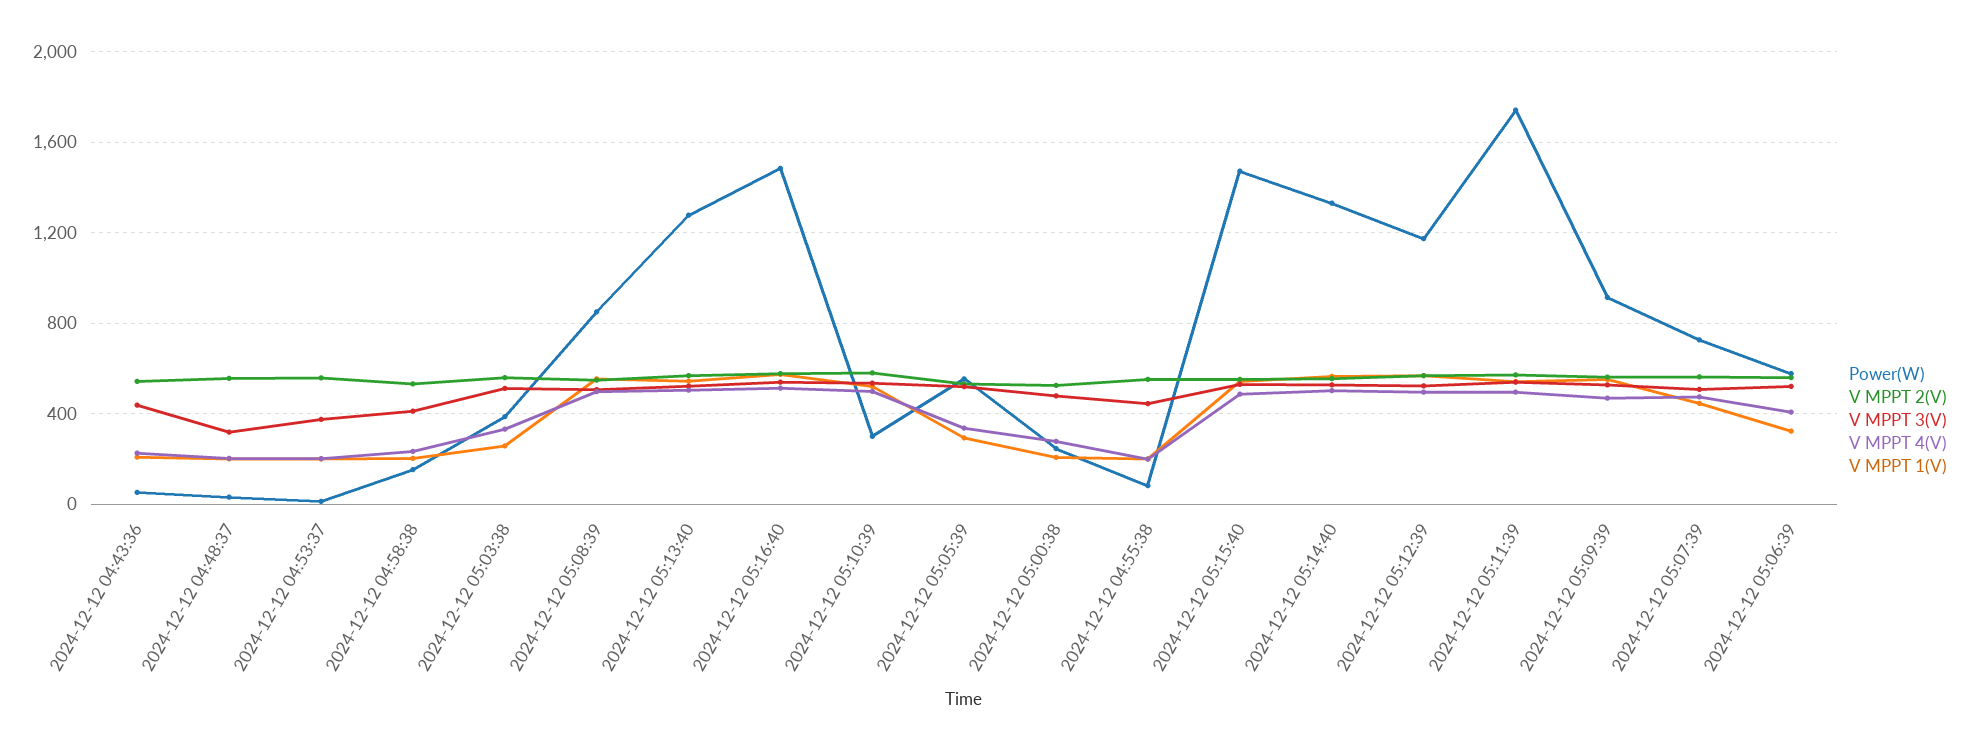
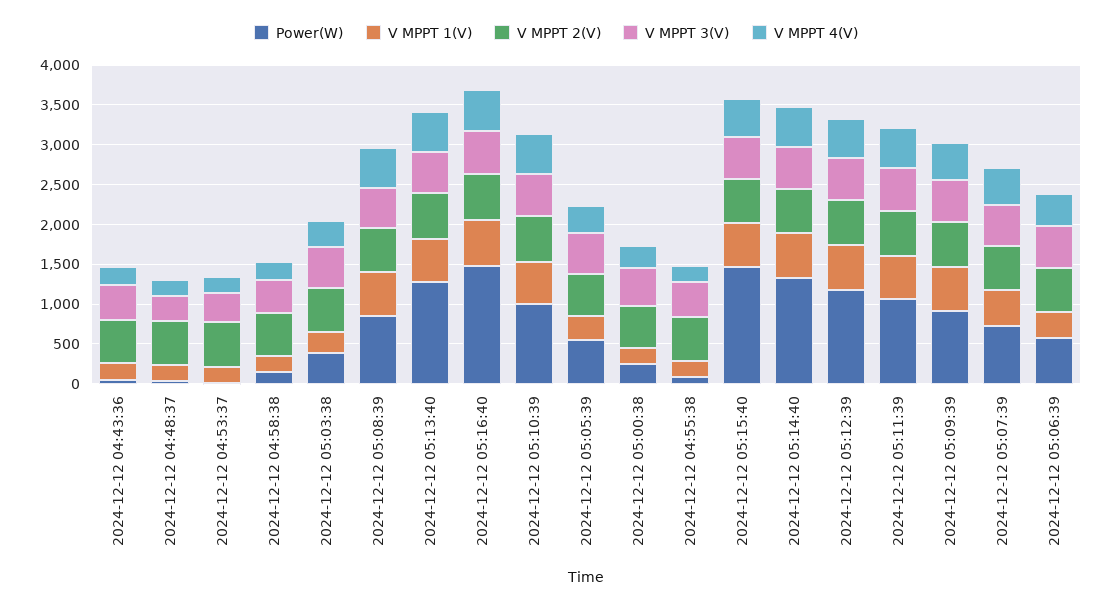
  {
    "Power(W)": {
      "2024-12-12 04:43:36": 50,
      "2024-12-12 04:48:37": 50,
      "2024-12-12 04:53:37": 0,
      "2024-12-12 04:58:38": 150,
      "2024-12-12 05:03:38": 400,
      "2024-12-12 05:08:39": 850,
      "2024-12-12 05:13:40": 1300,
      "2024-12-12 05:16:40": 1500,
-     "2024-12-12 05:10:39": 300,
+     "2024-12-12 05:10:39": 1000,
      "2024-12-12 05:05:39": 550,
      "2024-12-12 05:00:38": 250,
      "2024-12-12 04:55:38": 100,
      "2024-12-12 05:15:40": 1450,
      "2024-12-12 05:14:40": 1350,
      "2024-12-12 05:12:39": 1150,
-     "2024-12-12 05:11:39": 1750,
+     "2024-12-12 05:11:39": 1000,
      "2024-12-12 05:09:39": 900,
      "2024-12-12 05:07:39": 750,
      "2024-12-12 05:06:39": 600
    },
    "V MPPT 2(V)": {
      "2024-12-12 04:43:36": 550,
      "2024-12-12 04:48:37": 550,
      "2024-12-12 04:53:37": 550,
      "2024-12-12 04:58:38": 550,
      "2024-12-12 05:03:38": 550,
      "2024-12-12 05:08:39": 550,
      "2024-12-12 05:13:40": 550,
      "2024-12-12 05:16:40": 600,
      "2024-12-12 05:10:39": 600,
      "2024-12-12 05:05:39": 550,
      "2024-12-12 05:00:38": 500,
      "2024-12-12 04:55:38": 550,
      "2024-12-12 05:15:40": 550,
      "2024-12-12 05:14:40": 550,
      "2024-12-12 05:12:39": 550,
      "2024-12-12 05:11:39": 550,
      "2024-12-12 05:09:39": 550,
      "2024-12-12 05:07:39": 550,
      "2024-12-12 05:06:39": 550
    },
    "V MPPT 3(V)": {
      "2024-12-12 04:43:36": 450,
      "2024-12-12 04:48:37": 300,
      "2024-12-12 04:53:37": 350,
      "2024-12-12 04:58:38": 400,
      "2024-12-12 05:03:38": 500,
      "2024-12-12 05:08:39": 500,
      "2024-12-12 05:13:40": 500,
      "2024-12-12 05:16:40": 550,
      "2024-12-12 05:10:39": 550,
      "2024-12-12 05:05:39": 500,
      "2024-12-12 05:00:38": 500,
      "2024-12-12 04:55:38": 450,
      "2024-12-12 05:15:40": 550,
      "2024-12-12 05:14:40": 550,
      "2024-12-12 05:12:39": 500,
      "2024-12-12 05:11:39": 550,
      "2024-12-12 05:09:39": 550,
      "2024-12-12 05:07:39": 500,
      "2024-12-12 05:06:39": 500
    },
    "V MPPT 4(V)": {
      "2024-12-12 04:43:36": 250,
      "2024-12-12 04:48:37": 200,
      "2024-12-12 04:53:37": 200,
      "2024-12-12 04:58:38": 250,
      "2024-12-12 05:03:38": 350,
      "2024-12-12 05:08:39": 500,
      "2024-12-12 05:13:40": 500,
      "2024-12-12 05:16:40": 500,
      "2024-12-12 05:10:39": 500,
      "2024-12-12 05:05:39": 350,
      "2024-12-12 05:00:38": 300,
      "2024-12-12 04:55:38": 200,
      "2024-12-12 05:15:40": 500,
      "2024-12-12 05:14:40": 500,
      "2024-12-12 05:12:39": 500,
      "2024-12-12 05:11:39": 500,
      "2024-12-12 05:09:39": 450,
      "2024-12-12 05:07:39": 450,
      "2024-12-12 05:06:39": 400
    },
    "V MPPT 1(V)": {
      "2024-12-12 04:43:36": 200,
      "2024-12-12 04:48:37": 200,
      "2024-12-12 04:53:37": 200,
      "2024-12-12 04:58:38": 200,
      "2024-12-12 05:03:38": 250,
      "2024-12-12 05:08:39": 550,
      "2024-12-12 05:13:40": 550,
      "2024-12-12 05:16:40": 550,
      "2024-12-12 05:10:39": 500,
      "2024-12-12 05:05:39": 300,
      "2024-12-12 05:00:38": 200,
      "2024-12-12 04:55:38": 200,
      "2024-12-12 05:15:40": 550,
      "2024-12-12 05:14:40": 550,
      "2024-12-12 05:12:39": 550,
      "2024-12-12 05:11:39": 550,
      "2024-12-12 05:09:39": 550,
      "2024-12-12 05:07:39": 450,
      "2024-12-12 05:06:39": 300
    }
  }

